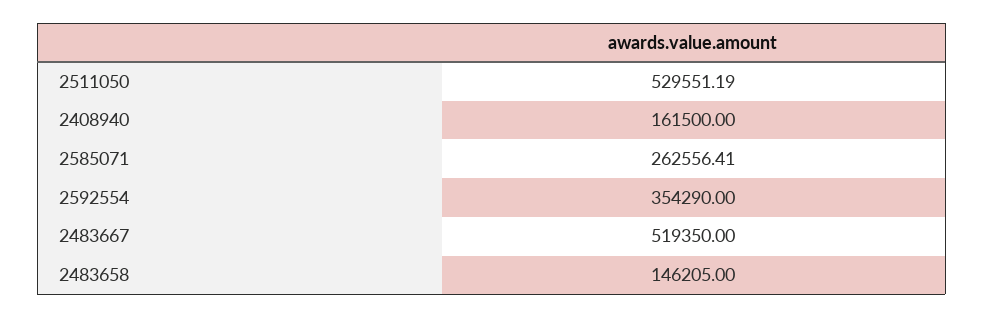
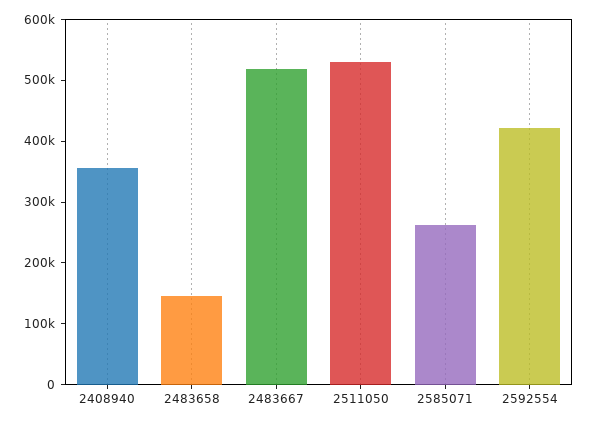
  {
    "2511050": 529551.19,
-   "2408940": 161500,
+   "2408940": 360000,
    "2585071": 262556.41,
-   "2592554": 354290,
+   "2592554": 420000,
    "2483667": 519350,
    "2483658": 146205
  }

